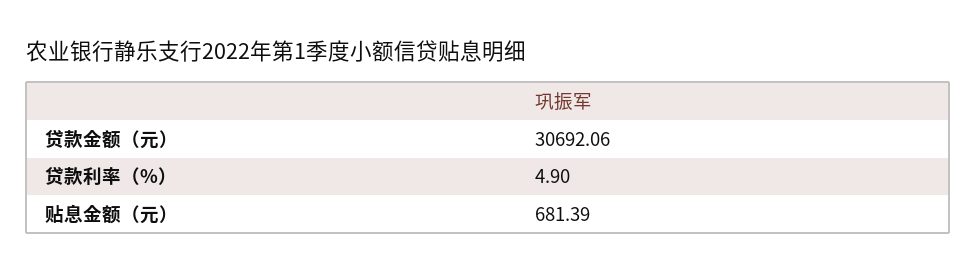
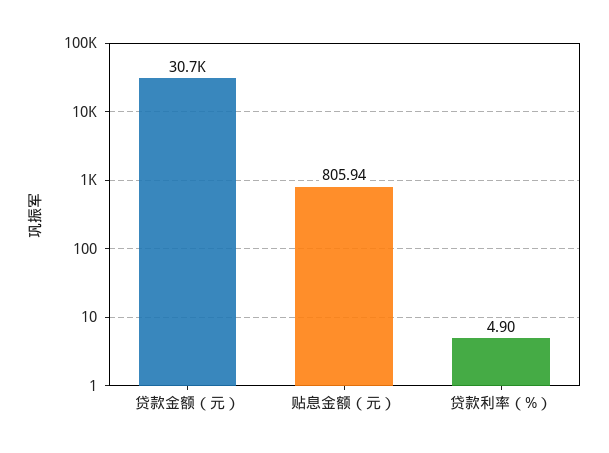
  {
    "贷款金额（元）": 30692.06,
    "贷款利率（%）": 4.9,
-   "贴息金额（元）": 681.39
+   "贴息金额（元）": 805.94
  }

